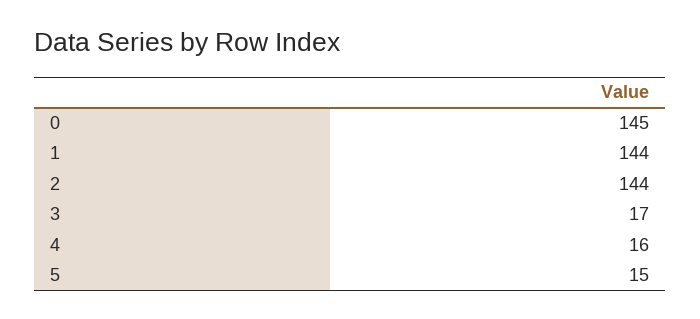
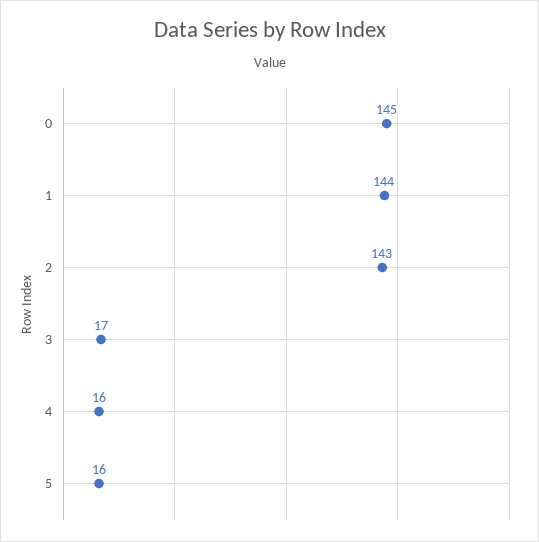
  {
    "0": 145,
    "1": 144,
-   "2": 144,
+   "2": 143,
    "3": 17,
    "4": 16,
-   "5": 15
+   "5": 16
  }

